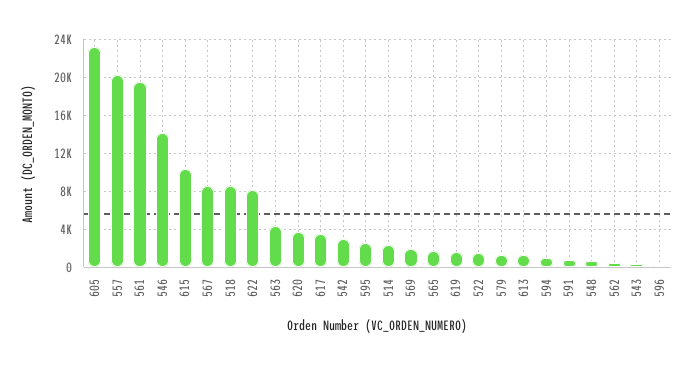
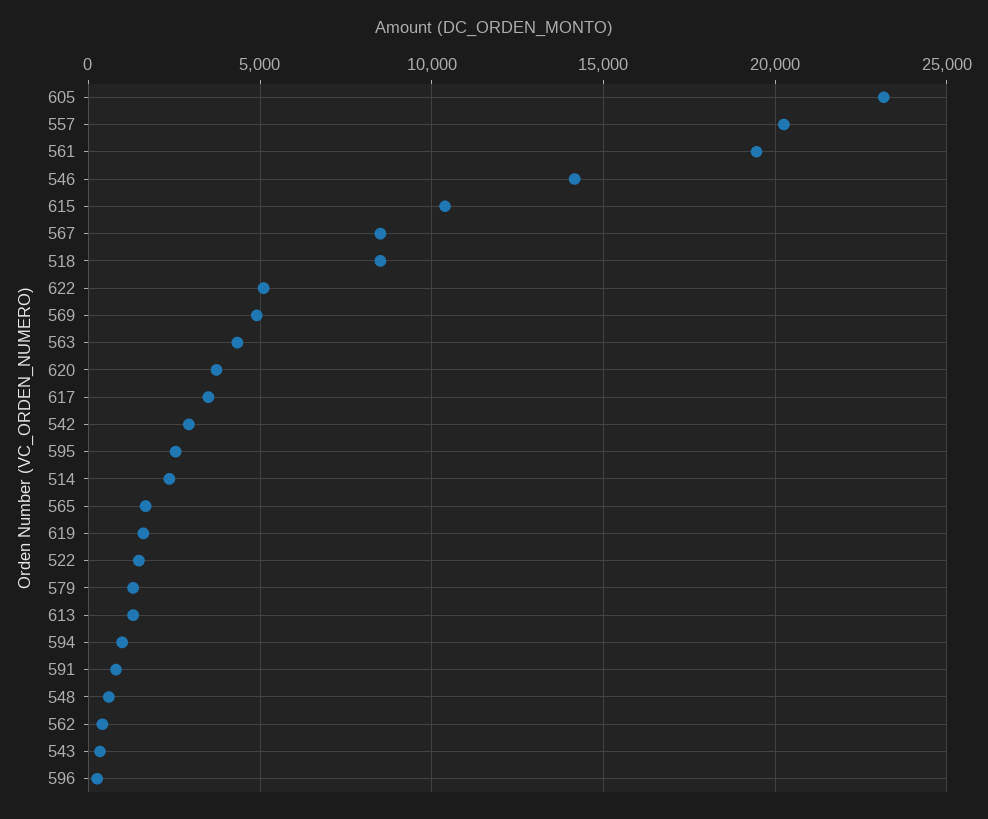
  {
    "605": 23000,
    "557": 20500,
    "561": 19500,
    "546": 14000,
    "615": 10500,
    "567": 8500,
    "518": 8500,
-   "622": 8000,
+   "622": 5000,
    "563": 4500,
    "620": 3500,
    "617": 3500,
    "542": 3000,
    "595": 2500,
    "514": 2500,
-   "569": 2000,
+   "569": 5000,
    "565": 1500,
    "619": 1500,
    "522": 1500,
    "579": 1500,
    "613": 1500,
    "594": 1000,
    "591": 1000,
    "548": 500,
    "562": 500,
    "543": 500,
    "596": 500
  }

